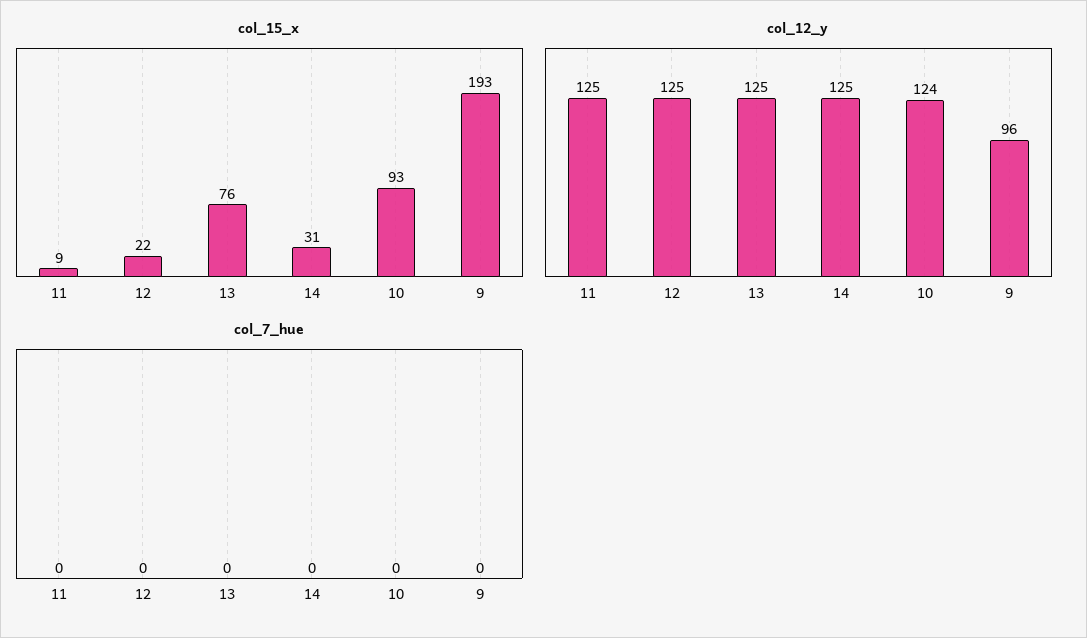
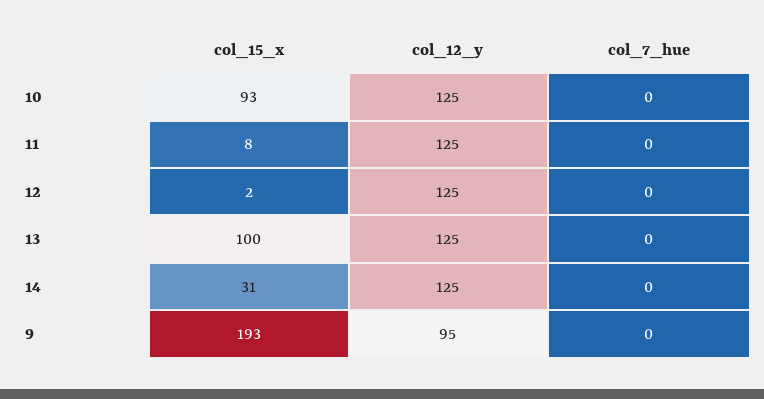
  {
    "col_15_x": {
-     "11": 9,
+     "11": 8,
-     "12": 22,
+     "12": 2,
-     "13": 76,
+     "13": 100,
      "14": 31,
      "10": 93,
      "9": 193
    },
    "col_12_y": {
      "11": 125,
      "12": 125,
      "13": 125,
      "14": 125,
-     "10": 124,
+     "10": 125,
-     "9": 96
+     "9": 95
    },
    "col_7_hue": {
      "11": 0,
      "12": 0,
      "13": 0,
      "14": 0,
      "10": 0,
      "9": 0
    }
  }

